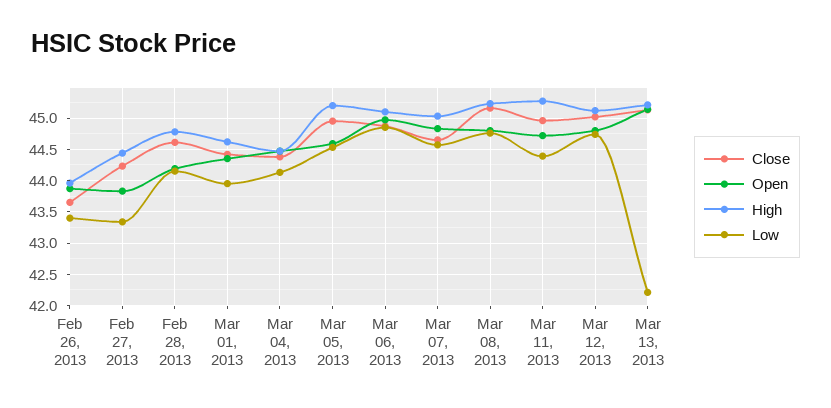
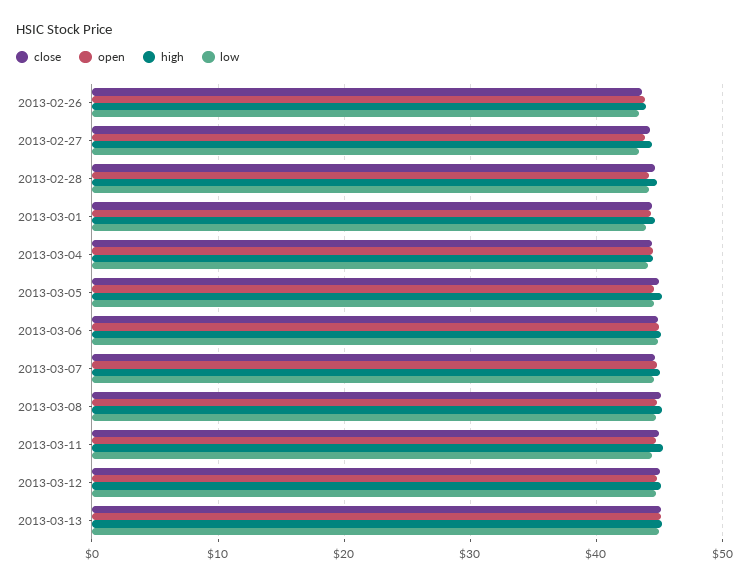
  {
    "Close": {
      "Feb 26, 2013": 43.7,
      "Feb 27, 2013": 44.2,
      "Feb 28, 2013": 44.6,
      "Mar 01, 2013": 44.4,
      "Mar 04, 2013": 44.4,
      "Mar 05, 2013": 45,
      "Mar 06, 2013": 44.9,
      "Mar 07, 2013": 44.7,
      "Mar 08, 2013": 45.2,
      "Mar 11, 2013": 45,
      "Mar 12, 2013": 45,
      "Mar 13, 2013": 45.1
    },
    "Open": {
      "Feb 26, 2013": 43.9,
      "Feb 27, 2013": 43.8,
      "Feb 28, 2013": 44.2,
      "Mar 01, 2013": 44.4,
      "Mar 04, 2013": 44.5,
      "Mar 05, 2013": 44.6,
      "Mar 06, 2013": 45,
      "Mar 07, 2013": 44.8,
      "Mar 08, 2013": 44.8,
      "Mar 11, 2013": 44.7,
      "Mar 12, 2013": 44.8,
      "Mar 13, 2013": 45.1
    },
    "High": {
      "Feb 26, 2013": 44,
      "Feb 27, 2013": 44.4,
      "Feb 28, 2013": 44.8,
      "Mar 01, 2013": 44.6,
      "Mar 04, 2013": 44.5,
      "Mar 05, 2013": 45.2,
      "Mar 06, 2013": 45.1,
      "Mar 07, 2013": 45,
      "Mar 08, 2013": 45.2,
      "Mar 11, 2013": 45.3,
      "Mar 12, 2013": 45.1,
      "Mar 13, 2013": 45.2
    },
    "Low": {
      "Feb 26, 2013": 43.4,
      "Feb 27, 2013": 43.3,
      "Feb 28, 2013": 44.2,
      "Mar 01, 2013": 44,
      "Mar 04, 2013": 44.1,
      "Mar 05, 2013": 44.5,
      "Mar 06, 2013": 44.9,
      "Mar 07, 2013": 44.6,
      "Mar 08, 2013": 44.8,
      "Mar 11, 2013": 44.4,
      "Mar 12, 2013": 44.7,
-     "Mar 13, 2013": 42.2
+     "Mar 13, 2013": 45
    }
  }

